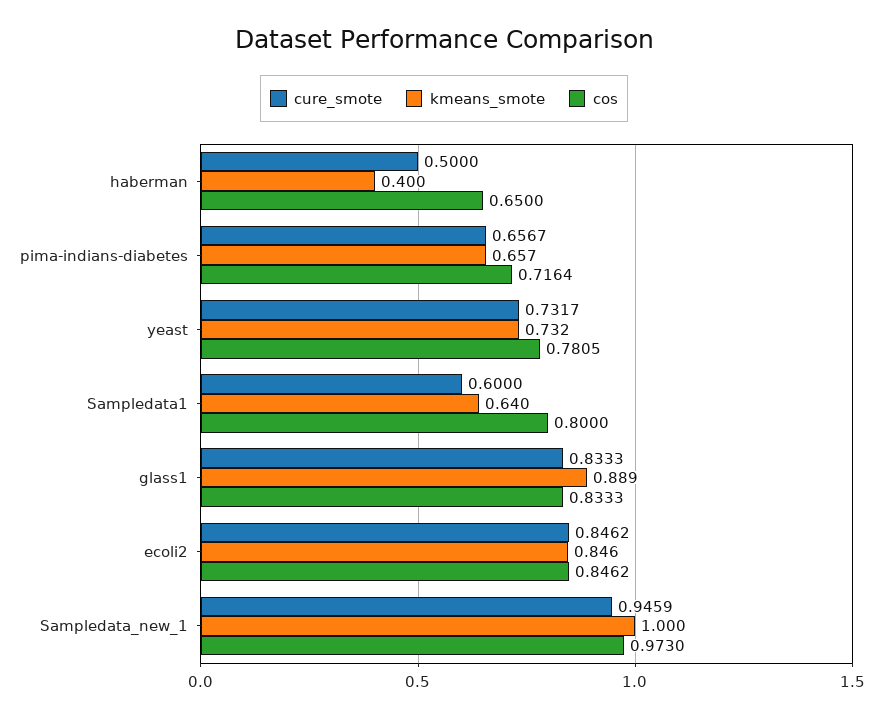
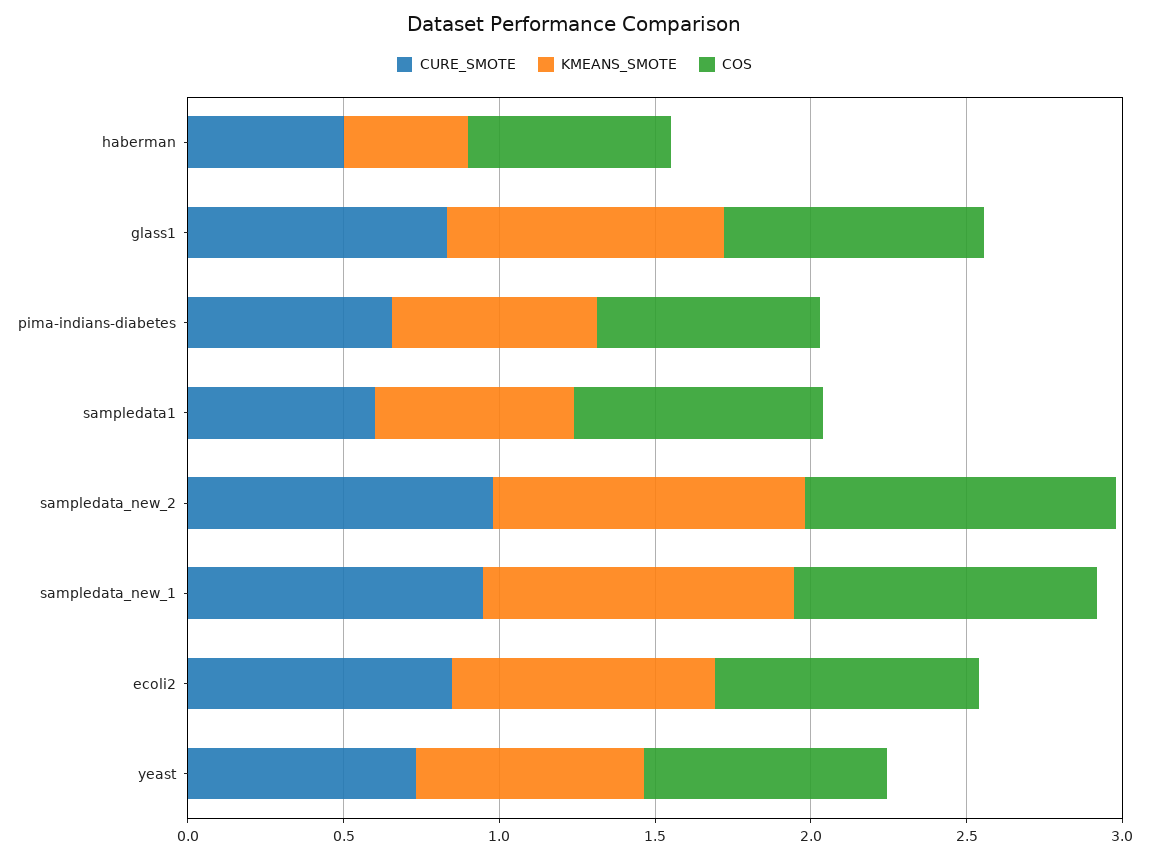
  {
    "cure_smote": {
      "haberman": 0.5,
      "pima-indians-diabetes": 0.6567,
      "yeast": 0.7317,
      "Sampledata1": 0.6,
      "glass1": 0.8333,
      "ecoli2": 0.8462,
-     "Sampledata_new_1": 0.9459
+     "Sampledata_new_1": 0.9459,
+     "sampledata_new_2": 1
    },
    "kmeans_smote": {
      "haberman": 0.4,
      "pima-indians-diabetes": 0.657,
      "yeast": 0.732,
      "Sampledata1": 0.64,
      "glass1": 0.889,
      "ecoli2": 0.846,
-     "Sampledata_new_1": 1
+     "Sampledata_new_1": 1,
+     "sampledata_new_2": 1
    },
    "cos": {
      "haberman": 0.65,
      "pima-indians-diabetes": 0.7164,
      "yeast": 0.7805,
      "Sampledata1": 0.8,
      "glass1": 0.8333,
      "ecoli2": 0.8462,
-     "Sampledata_new_1": 0.973
+     "Sampledata_new_1": 0.973,
+     "sampledata_new_2": 1
    }
  }

